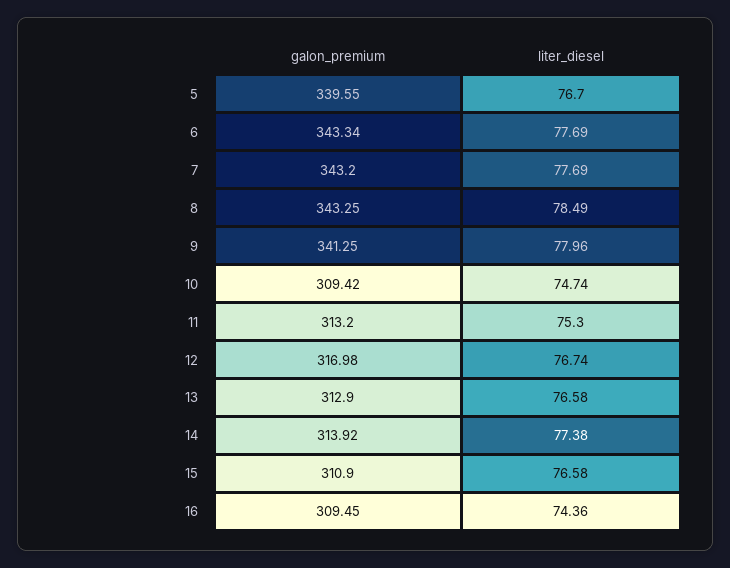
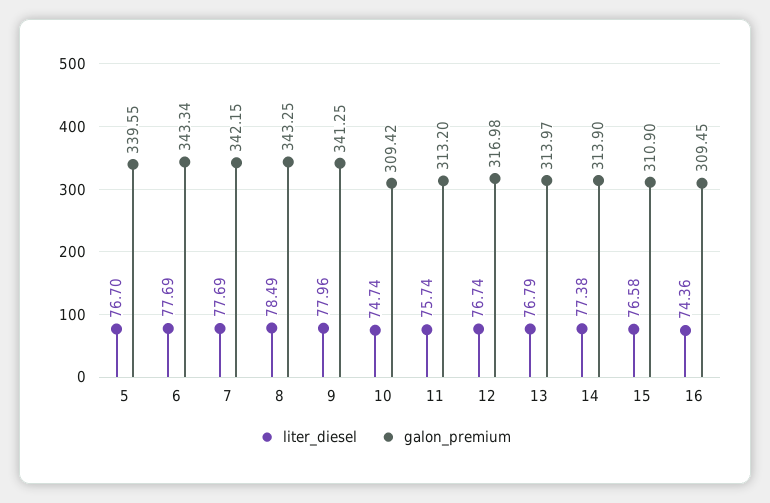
  {
    "galon_premium": {
      "5": 339.55,
      "6": 343.34,
-     "7": 343.2,
+     "7": 342.15,
      "8": 343.25,
      "9": 341.25,
      "10": 309.42,
      "11": 313.2,
      "12": 316.98,
-     "13": 312.9,
+     "13": 313.97,
-     "14": 313.92,
+     "14": 313.9,
      "15": 310.9,
      "16": 309.45
    },
    "liter_diesel": {
      "5": 76.7,
      "6": 77.69,
      "7": 77.69,
      "8": 78.49,
      "9": 77.96,
      "10": 74.74,
-     "11": 75.3,
+     "11": 75.74,
      "12": 76.74,
-     "13": 76.58,
+     "13": 76.79,
      "14": 77.38,
      "15": 76.58,
      "16": 74.36
    }
  }

